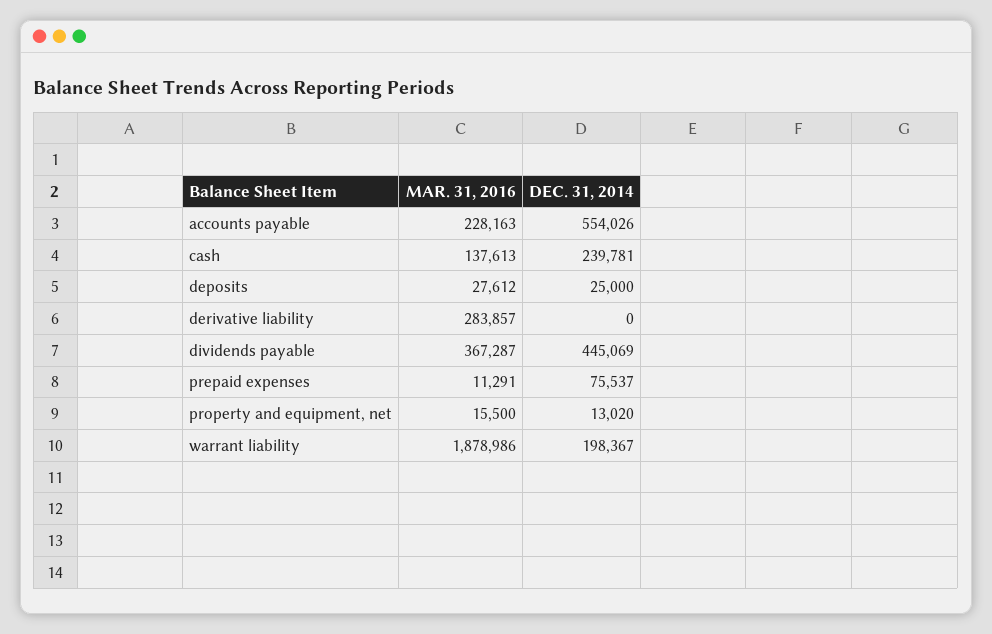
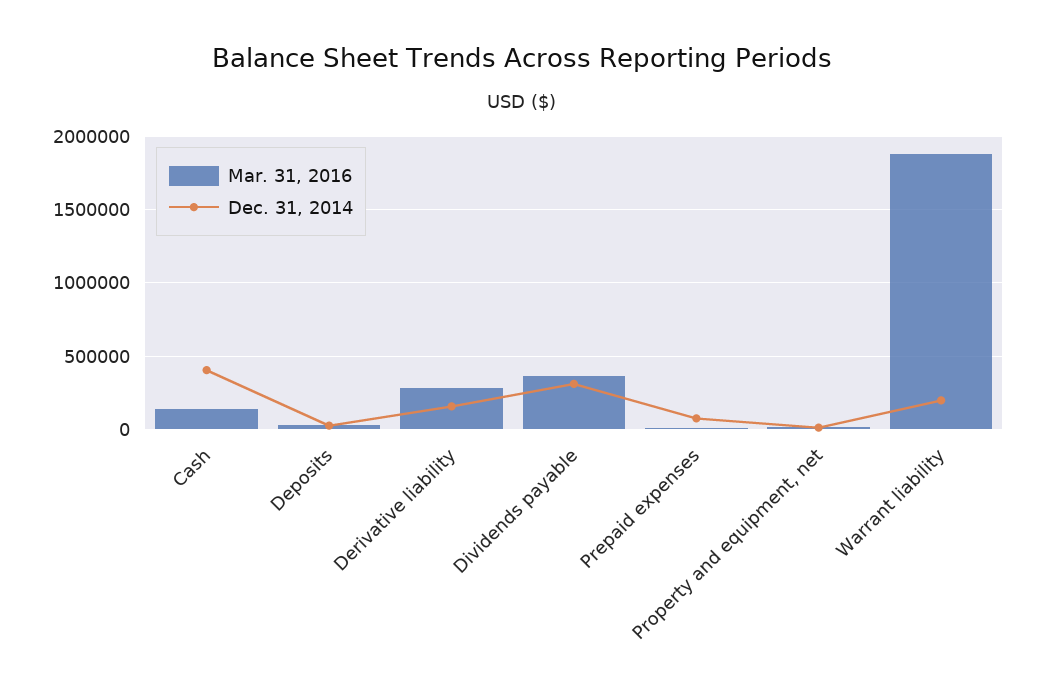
  {
    "MAR. 31, 2016": {
-     "accounts payable": 228163,
      "cash": 137613,
      "deposits": 27612,
      "derivative liability": 283857,
      "dividends payable": 367287,
      "prepaid expenses": 11291,
      "property and equipment, net": 15500,
      "warrant liability": 1878986
    },
    "DEC. 31, 2014": {
-     "accounts payable": 554026,
-     "cash": 239781,
+     "cash": 400000,
      "deposits": 25000,
-     "derivative liability": 0,
+     "derivative liability": 150000,
-     "dividends payable": 445069,
+     "dividends payable": 300000,
      "prepaid expenses": 75537,
      "property and equipment, net": 13020,
      "warrant liability": 198367
    }
  }

